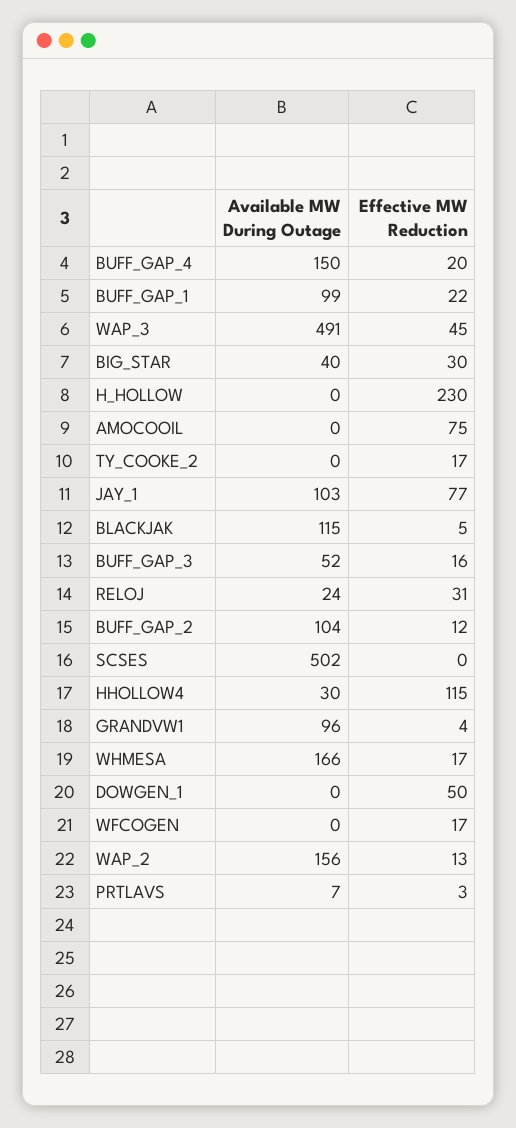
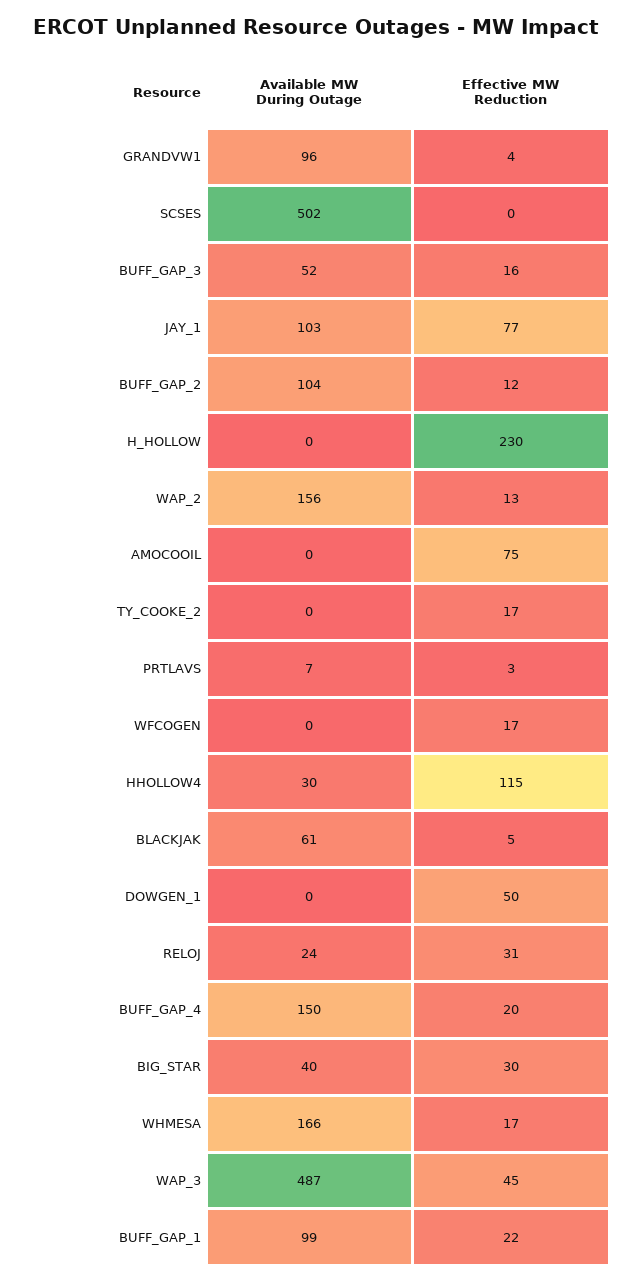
  {
    "Available MW During Outage": {
      "BUFF_GAP_4": 150,
      "BUFF_GAP_1": 99,
-     "WAP_3": 491,
+     "WAP_3": 487,
      "BIG_STAR": 40,
      "H_HOLLOW": 0,
      "AMOCOOIL": 0,
      "TY_COOKE_2": 0,
      "JAY_1": 103,
-     "BLACKJAK": 115,
+     "BLACKJAK": 61,
      "BUFF_GAP_3": 52,
      "RELOJ": 24,
      "BUFF_GAP_2": 104,
      "SCSES": 502,
      "HHOLLOW4": 30,
      "GRANDVW1": 96,
      "WHMESA": 166,
      "DOWGEN_1": 0,
      "WFCOGEN": 0,
      "WAP_2": 156,
      "PRTLAVS": 7
    },
    "Effective MW Reduction": {
      "BUFF_GAP_4": 20,
      "BUFF_GAP_1": 22,
      "WAP_3": 45,
      "BIG_STAR": 30,
      "H_HOLLOW": 230,
      "AMOCOOIL": 75,
      "TY_COOKE_2": 17,
      "JAY_1": 77,
      "BLACKJAK": 5,
      "BUFF_GAP_3": 16,
      "RELOJ": 31,
      "BUFF_GAP_2": 12,
      "SCSES": 0,
      "HHOLLOW4": 115,
      "GRANDVW1": 4,
      "WHMESA": 17,
      "DOWGEN_1": 50,
      "WFCOGEN": 17,
      "WAP_2": 13,
      "PRTLAVS": 3
    }
  }

